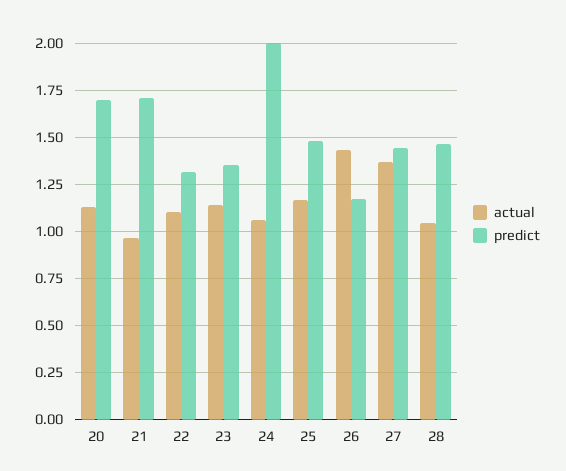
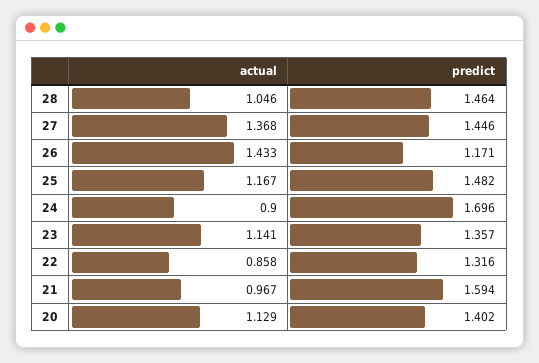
  {
    "actual": {
      "20": 1.129,
      "21": 0.967,
-     "22": 1.1,
+     "22": 0.858,
      "23": 1.141,
-     "24": 1.05,
+     "24": 0.9,
      "25": 1.167,
      "26": 1.433,
      "27": 1.368,
      "28": 1.046
    },
    "predict": {
-     "20": 1.7,
+     "20": 1.402,
-     "21": 1.7,
+     "21": 1.594,
      "22": 1.316,
      "23": 1.357,
-     "24": 2,
+     "24": 1.696,
      "25": 1.482,
      "26": 1.171,
      "27": 1.446,
      "28": 1.464
    }
  }

